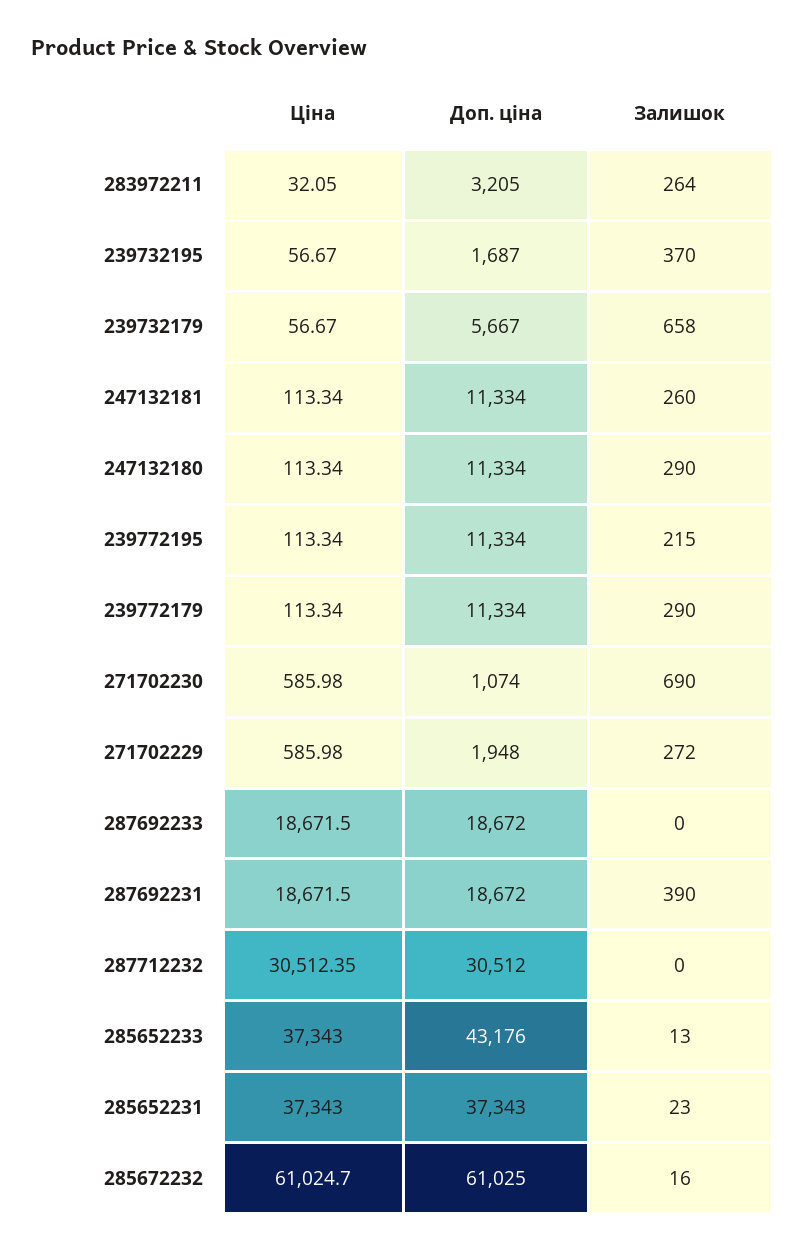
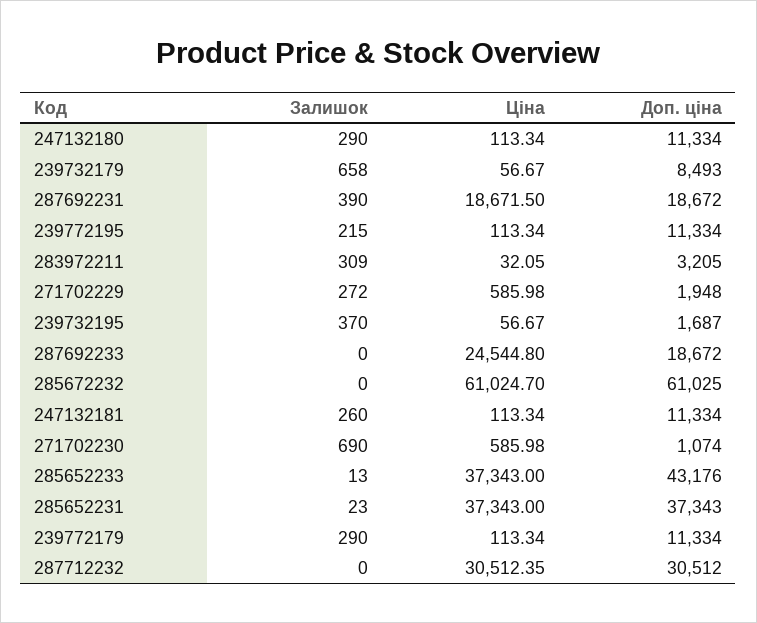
  {
    "Ціна": {
      "283972211": 32.05,
      "239732195": 56.67,
      "239732179": 56.67,
      "247132181": 113.34,
      "247132180": 113.34,
      "239772195": 113.34,
      "239772179": 113.34,
      "271702230": 585.98,
      "271702229": 585.98,
-     "287692233": 18671.5,
+     "287692233": 24544.8,
      "287692231": 18671.5,
      "287712232": 30512.35,
      "285652233": 37343,
      "285652231": 37343,
      "285672232": 61024.7
    },
    "Доп. ціна": {
      "283972211": 3205,
      "239732195": 1687,
-     "239732179": 5667,
+     "239732179": 8493,
      "247132181": 11334,
      "247132180": 11334,
      "239772195": 11334,
      "239772179": 11334,
      "271702230": 1074,
      "271702229": 1948,
      "287692233": 18672,
      "287692231": 18672,
      "287712232": 30512,
      "285652233": 43176,
      "285652231": 37343,
      "285672232": 61025
    },
    "Залишок": {
-     "283972211": 264,
+     "283972211": 309,
      "239732195": 370,
      "239732179": 658,
      "247132181": 260,
      "247132180": 290,
      "239772195": 215,
      "239772179": 290,
      "271702230": 690,
      "271702229": 272,
      "287692233": 0,
      "287692231": 390,
      "287712232": 0,
      "285652233": 13,
      "285652231": 23,
-     "285672232": 16
+     "285672232": 0
    }
  }

